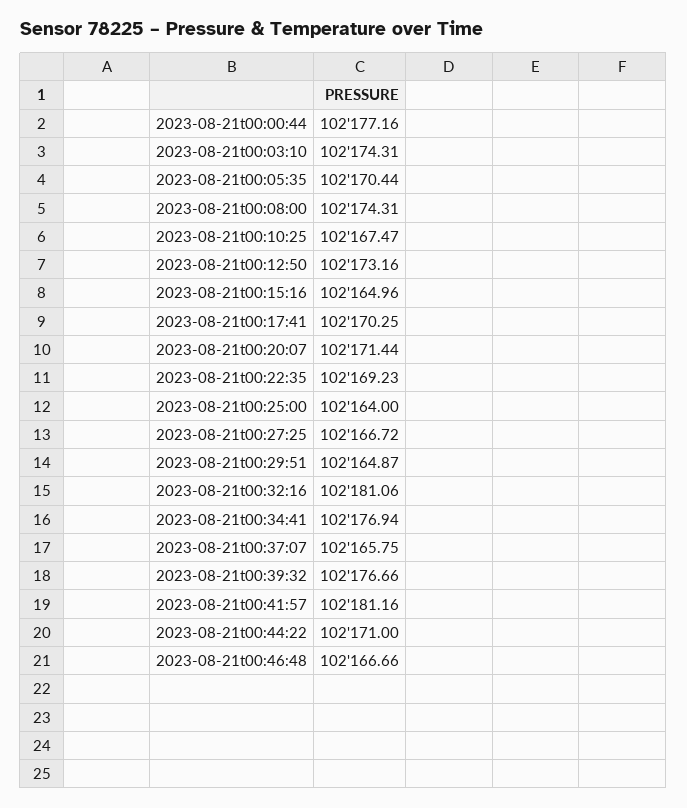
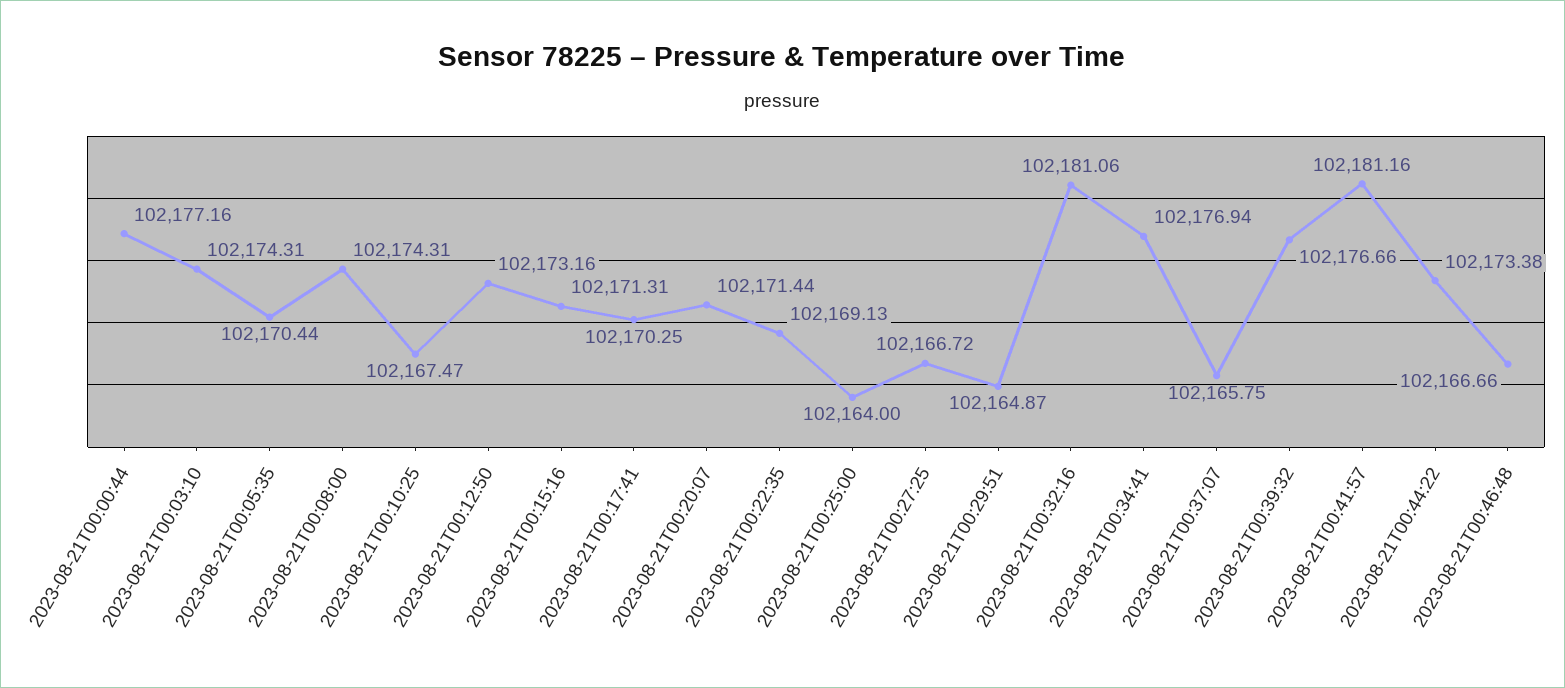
  {
    "2023-08-21t00:00:44": 102177.16,
    "2023-08-21t00:03:10": 102174.31,
    "2023-08-21t00:05:35": 102170.44,
    "2023-08-21t00:08:00": 102174.31,
    "2023-08-21t00:10:25": 102167.47,
    "2023-08-21t00:12:50": 102173.16,
-   "2023-08-21t00:15:16": 102164.96,
+   "2023-08-21t00:15:16": 102171.31,
    "2023-08-21t00:17:41": 102170.25,
    "2023-08-21t00:20:07": 102171.44,
-   "2023-08-21t00:22:35": 102169.23,
+   "2023-08-21t00:22:35": 102169.13,
    "2023-08-21t00:25:00": 102164,
    "2023-08-21t00:27:25": 102166.72,
    "2023-08-21t00:29:51": 102164.87,
    "2023-08-21t00:32:16": 102181.06,
    "2023-08-21t00:34:41": 102176.94,
    "2023-08-21t00:37:07": 102165.75,
    "2023-08-21t00:39:32": 102176.66,
    "2023-08-21t00:41:57": 102181.16,
-   "2023-08-21t00:44:22": 102171,
+   "2023-08-21t00:44:22": 102173.38,
    "2023-08-21t00:46:48": 102166.66
  }

